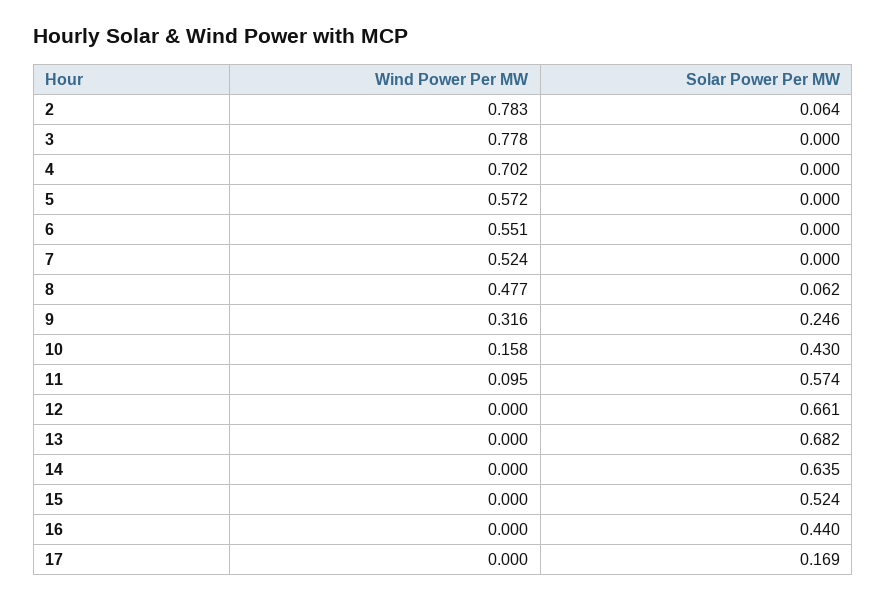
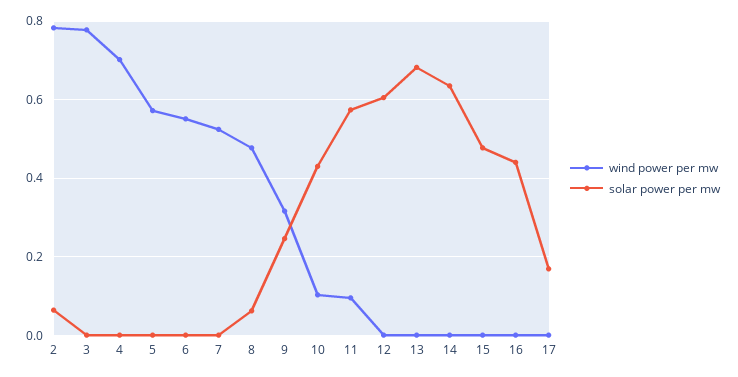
  {
    "Wind Power Per MW": {
      "2": 0.783,
      "3": 0.778,
      "4": 0.702,
      "5": 0.572,
      "6": 0.551,
      "7": 0.524,
      "8": 0.477,
      "9": 0.316,
-     "10": 0.158,
+     "10": 0.1,
      "11": 0.095,
      "12": 0,
      "13": 0,
      "14": 0,
      "15": 0,
      "16": 0,
      "17": 0
    },
    "Solar Power Per MW": {
      "2": 0.064,
      "3": 0,
      "4": 0,
      "5": 0,
      "6": 0,
      "7": 0,
      "8": 0.062,
      "9": 0.246,
      "10": 0.43,
      "11": 0.574,
-     "12": 0.661,
+     "12": 0.6,
      "13": 0.682,
      "14": 0.635,
-     "15": 0.524,
+     "15": 0.48,
      "16": 0.44,
      "17": 0.169
    }
  }

